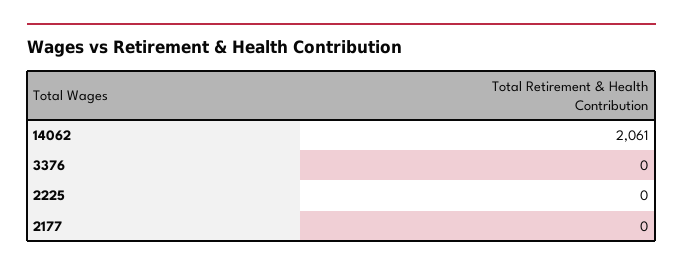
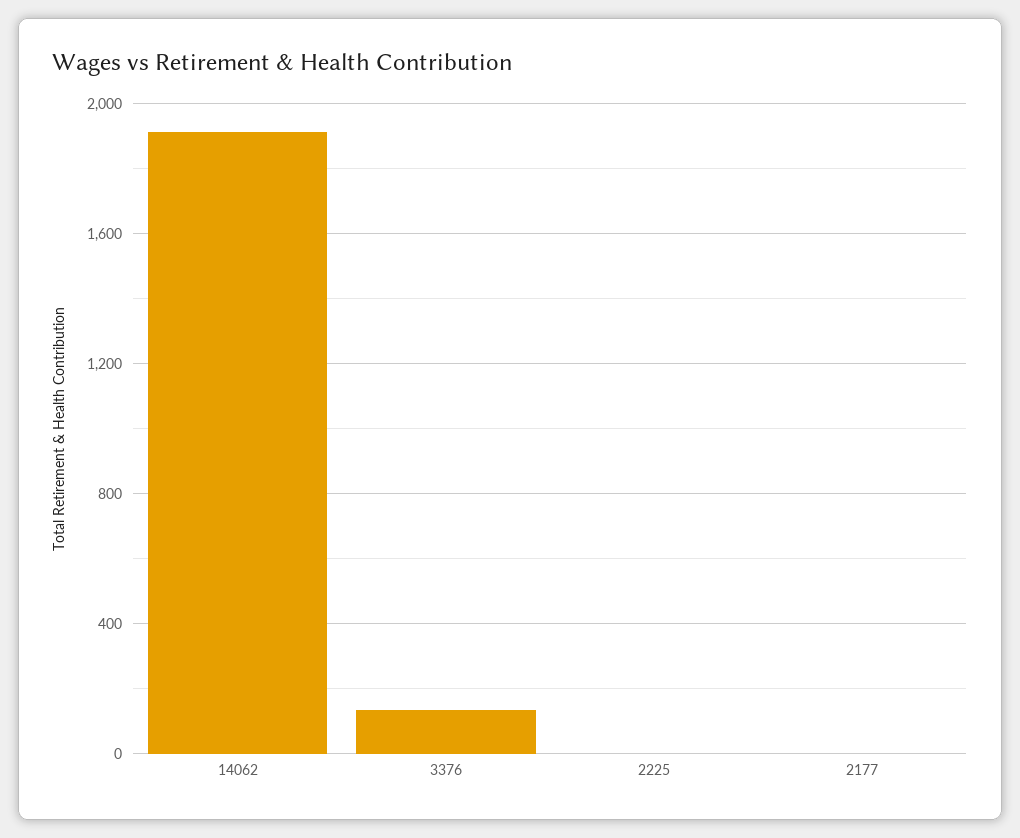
  {
-   "14062": 2061,
+   "14062": 1900,
-   "3376": 0,
+   "3376": 150,
    "2225": 0,
    "2177": 0
  }

